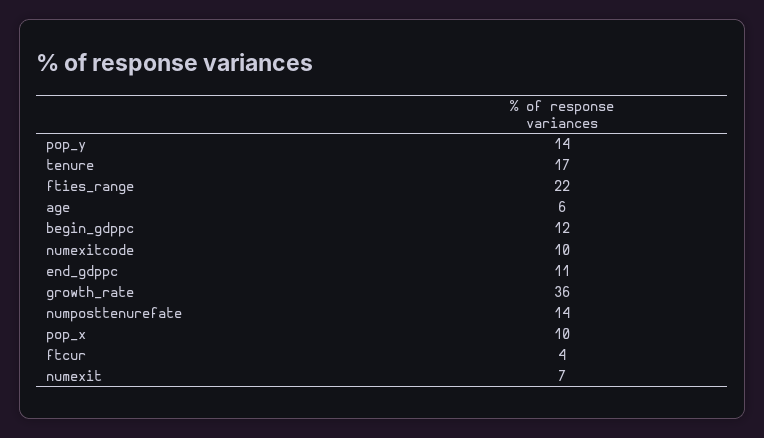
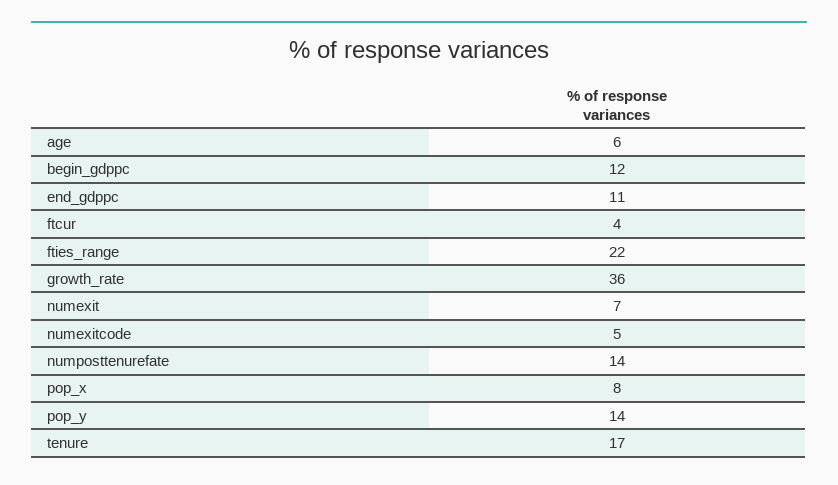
  {
    "pop_y": 14,
    "tenure": 17,
    "fties_range": 22,
    "age": 6,
    "begin_gdppc": 12,
-   "numexitcode": 10,
+   "numexitcode": 5,
    "end_gdppc": 11,
    "growth_rate": 36,
    "numposttenurefate": 14,
-   "pop_x": 10,
+   "pop_x": 8,
    "ftcur": 4,
    "numexit": 7
  }

